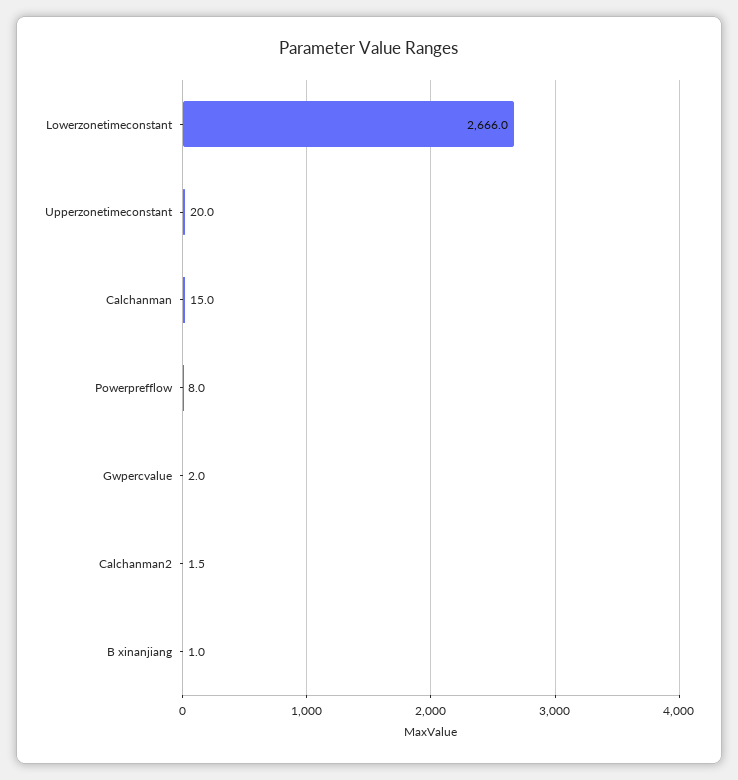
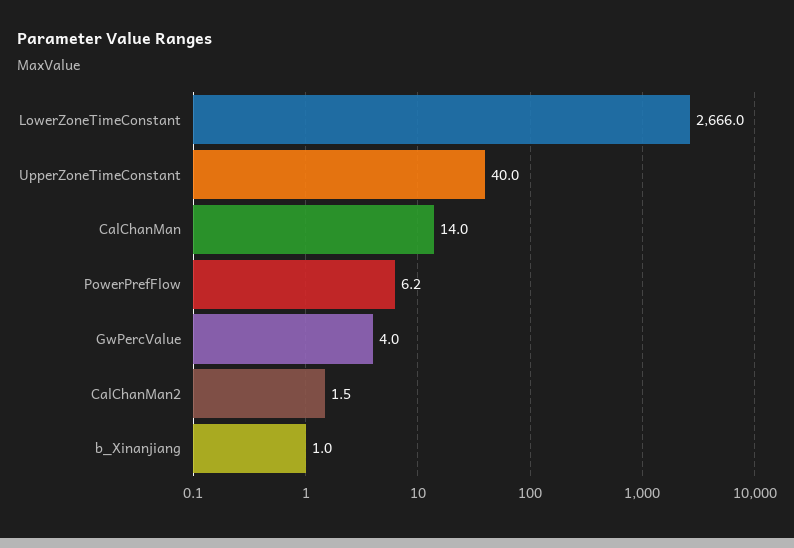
  {
    "Lowerzonetimeconstant": 2666,
-   "Upperzonetimeconstant": 20,
+   "Upperzonetimeconstant": 40,
-   "Calchanman": 15,
+   "Calchanman": 14,
-   "Powerprefflow": 8,
+   "Powerprefflow": 6.2,
-   "Gwpercvalue": 2,
+   "Gwpercvalue": 4,
    "Calchanman2": 1.5,
    "B xinanjiang": 1
  }

